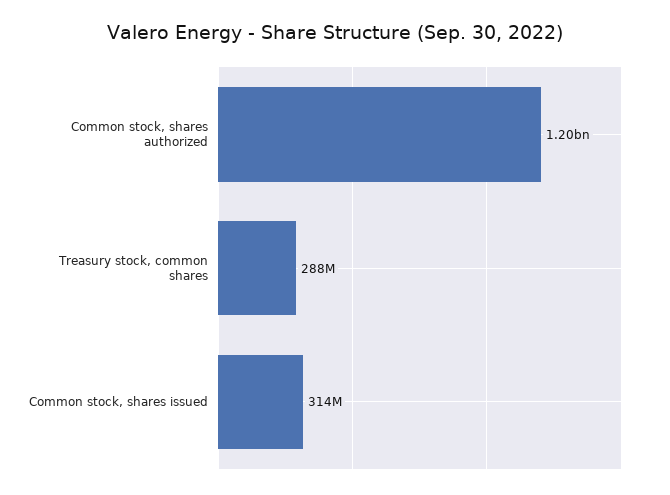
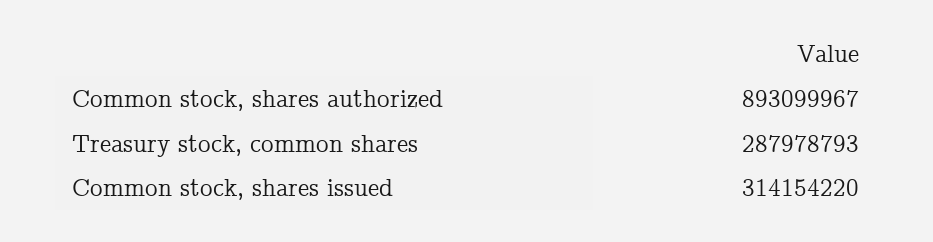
  {
-   "Common stock, shares authorized": 1200000000,
+   "Common stock, shares authorized": 893099967,
    "Treasury stock, common shares": 287978793,
    "Common stock, shares issued": 314154220
  }

